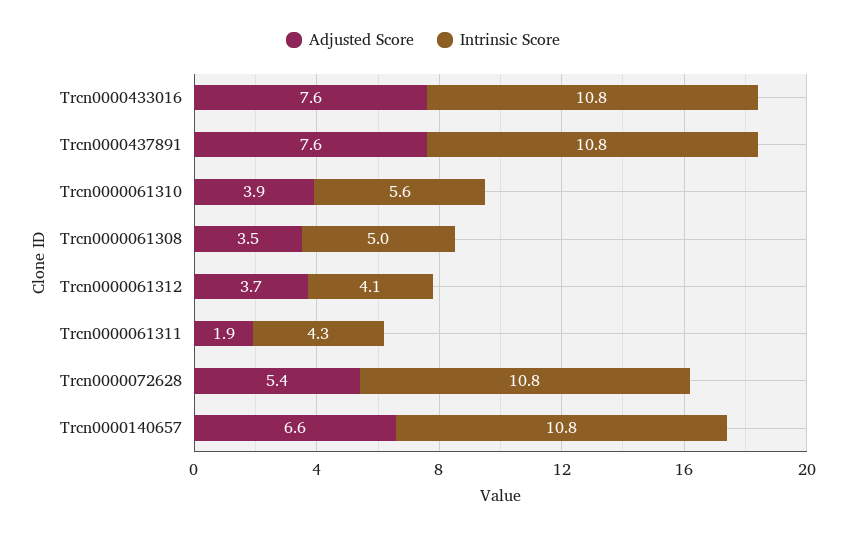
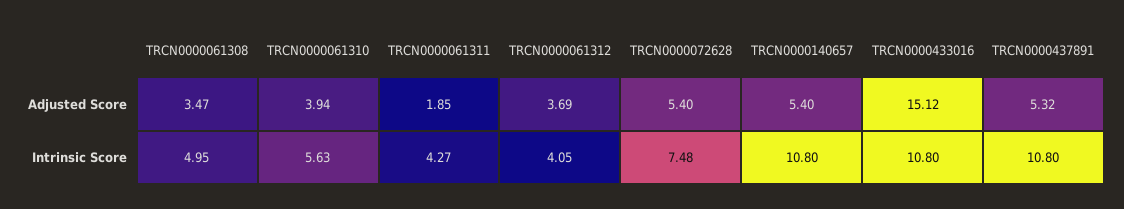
  {
    "Adjusted Score": {
-     "Trcn0000433016": 7.6,
+     "Trcn0000433016": 15.12,
-     "Trcn0000437891": 7.6,
+     "Trcn0000437891": 5.32,
      "Trcn0000061310": 3.94,
      "Trcn0000061308": 3.47,
      "Trcn0000061312": 3.69,
      "Trcn0000061311": 1.85,
      "Trcn0000072628": 5.4,
-     "Trcn0000140657": 6.6
+     "Trcn0000140657": 5.4
    },
    "Intrinsic Score": {
      "Trcn0000433016": 10.8,
      "Trcn0000437891": 10.8,
      "Trcn0000061310": 5.63,
      "Trcn0000061308": 4.95,
      "Trcn0000061312": 4.05,
      "Trcn0000061311": 4.27,
-     "Trcn0000072628": 10.8,
+     "Trcn0000072628": 7.48,
      "Trcn0000140657": 10.8
    }
  }

